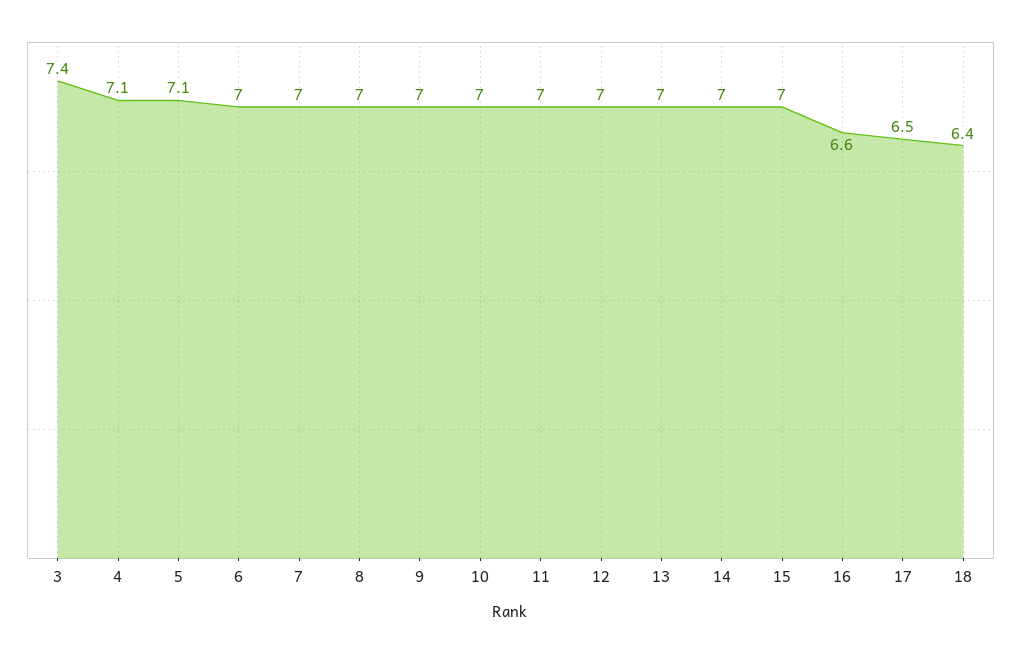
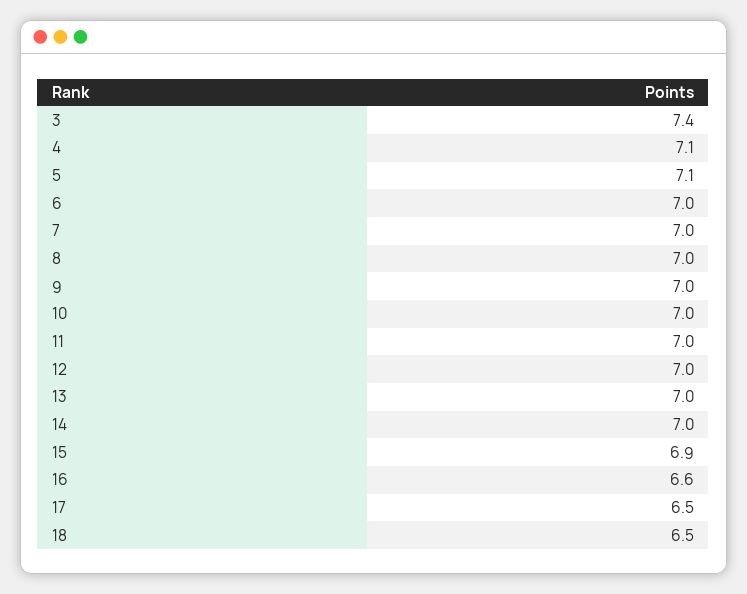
  {
    "3": 7.4,
    "4": 7.1,
    "5": 7.1,
    "6": 7,
    "7": 7,
    "8": 7,
    "9": 7,
    "10": 7,
    "11": 7,
    "12": 7,
    "13": 7,
    "14": 7,
-   "15": 7,
+   "15": 6.9,
    "16": 6.6,
    "17": 6.5,
-   "18": 6.4
+   "18": 6.5
  }

